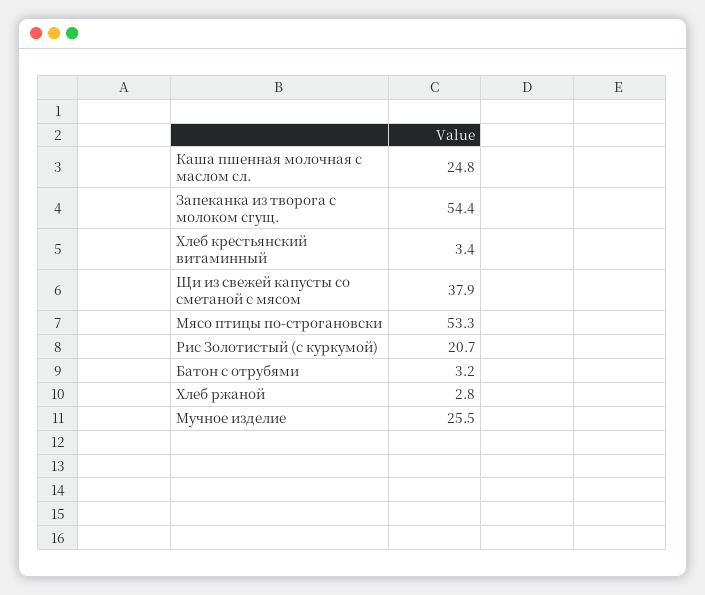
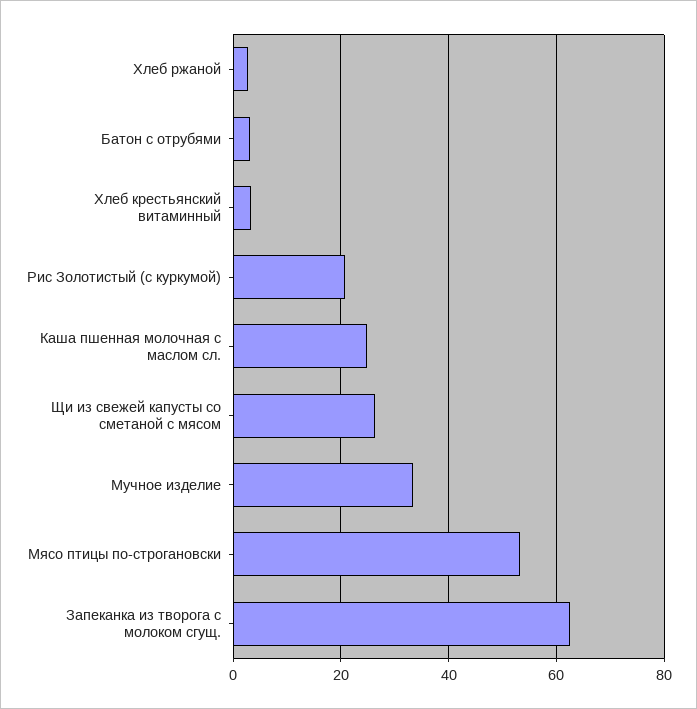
  {
    "Каша пшенная молочная с маслом сл.": 24.8,
-   "Запеканка из творога с молоком сгущ.": 54.4,
+   "Запеканка из творога с молоком сгущ.": 62,
    "Хлеб крестьянский витаминный": 3.4,
-   "Щи из свежей капусты со сметаной с мясом": 37.9,
+   "Щи из свежей капусты со сметаной с мясом": 26,
    "Мясо птицы по-строгановски": 53.3,
    "Рис Золотистый (с куркумой)": 20.7,
    "Батон с отрубями": 3.2,
    "Хлеб ржаной": 2.8,
-   "Мучное изделие": 25.5
+   "Мучное изделие": 34
  }

